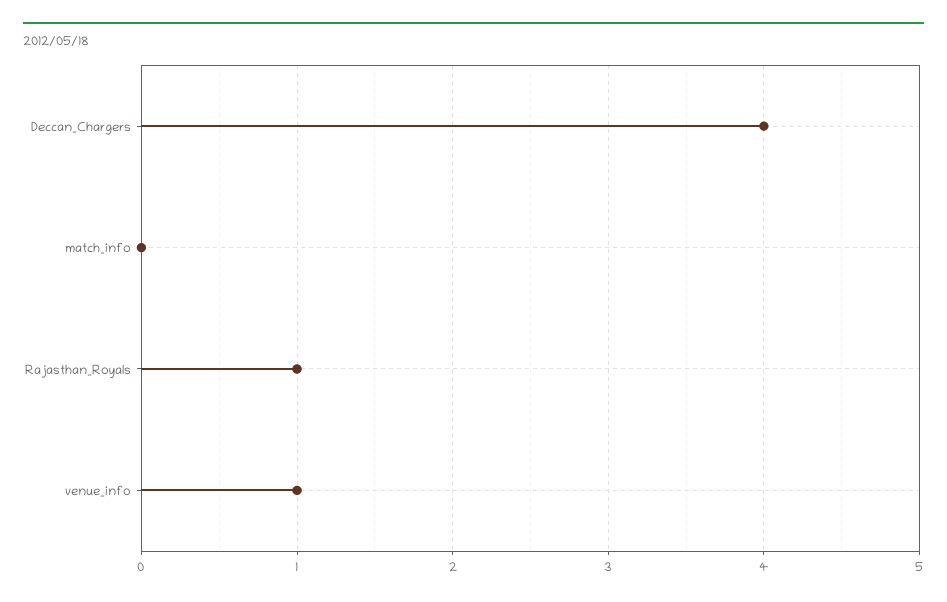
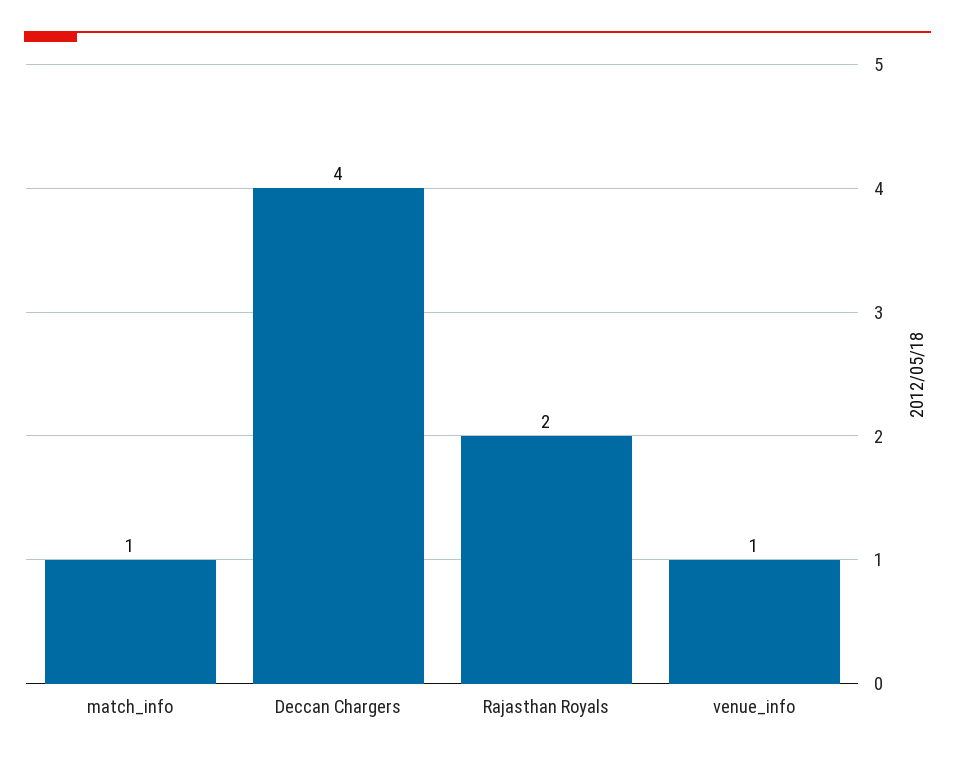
  {
    "Deccan_Chargers": 4,
-   "match_info": 0,
+   "match_info": 1,
-   "Rajasthan_Royals": 1,
+   "Rajasthan_Royals": 2,
    "venue_info": 1
  }

